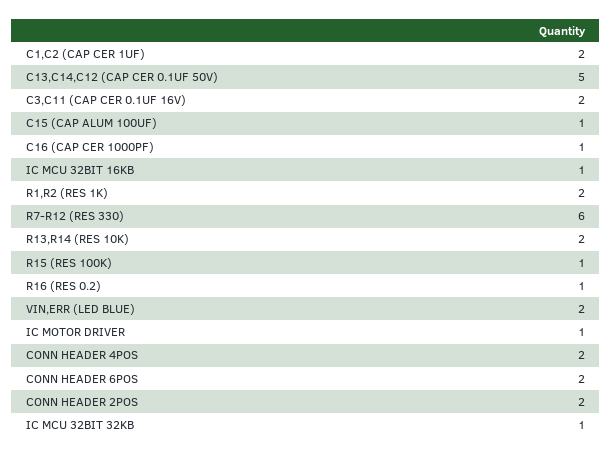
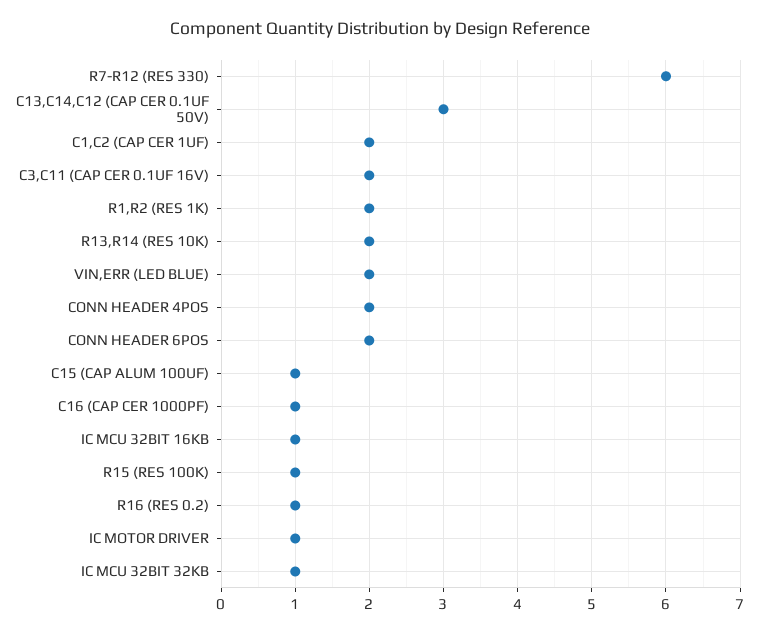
  {
    "C1,C2 (CAP CER 1UF)": 2,
-   "C13,C14,C12 (CAP CER 0.1UF 50V)": 5,
+   "C13,C14,C12 (CAP CER 0.1UF 50V)": 3,
    "C3,C11 (CAP CER 0.1UF 16V)": 2,
    "C15 (CAP ALUM 100UF)": 1,
    "C16 (CAP CER 1000PF)": 1,
    "IC MCU 32BIT 16KB": 1,
    "R1,R2 (RES 1K)": 2,
    "R7-R12 (RES 330)": 6,
    "R13,R14 (RES 10K)": 2,
    "R15 (RES 100K)": 1,
    "R16 (RES 0.2)": 1,
    "VIN,ERR (LED BLUE)": 2,
    "IC MOTOR DRIVER": 1,
    "CONN HEADER 4POS": 2,
    "CONN HEADER 6POS": 2,
-   "CONN HEADER 2POS": 2,
    "IC MCU 32BIT 32KB": 1
  }

